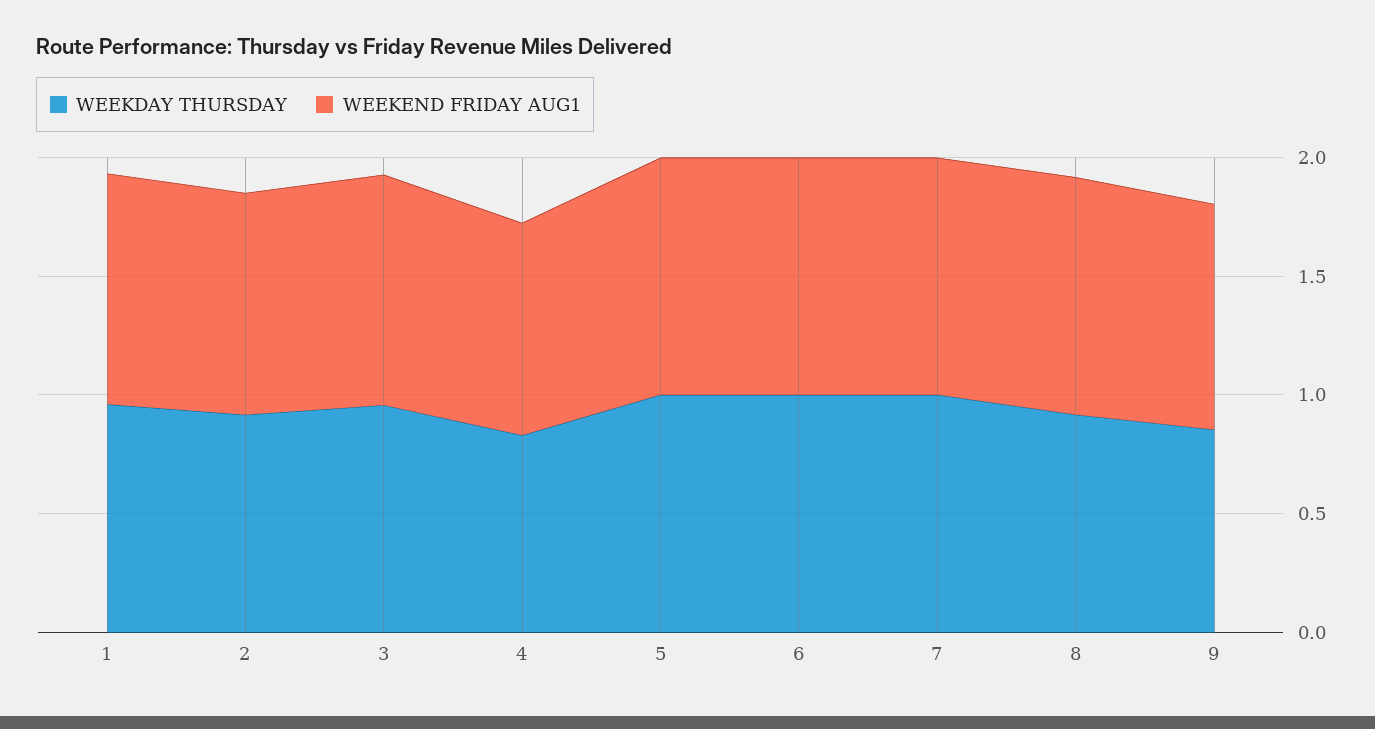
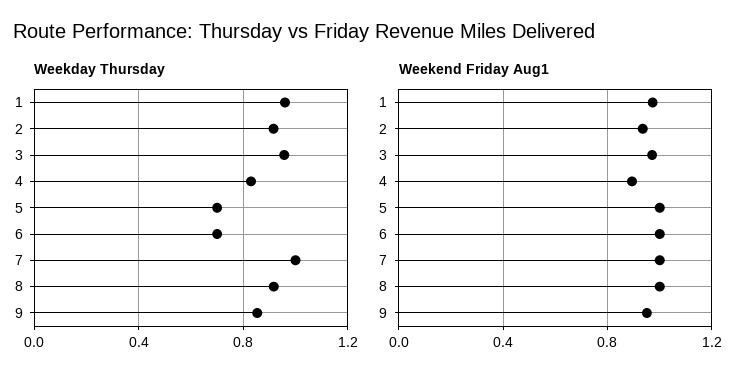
  {
    "WEEKDAY THURSDAY": {
      "1": 0.95,
      "2": 0.9,
      "3": 0.95,
      "4": 0.85,
-     "5": 1,
+     "5": 0.7,
-     "6": 1,
+     "6": 0.7,
      "7": 1,
      "8": 0.9,
      "9": 0.85
    },
    "WEEKEND FRIDAY AUG1": {
      "1": 0.95,
      "2": 0.95,
      "3": 0.95,
      "4": 0.9,
      "5": 1,
      "6": 1,
      "7": 1,
      "8": 1,
      "9": 0.95
    }
  }

